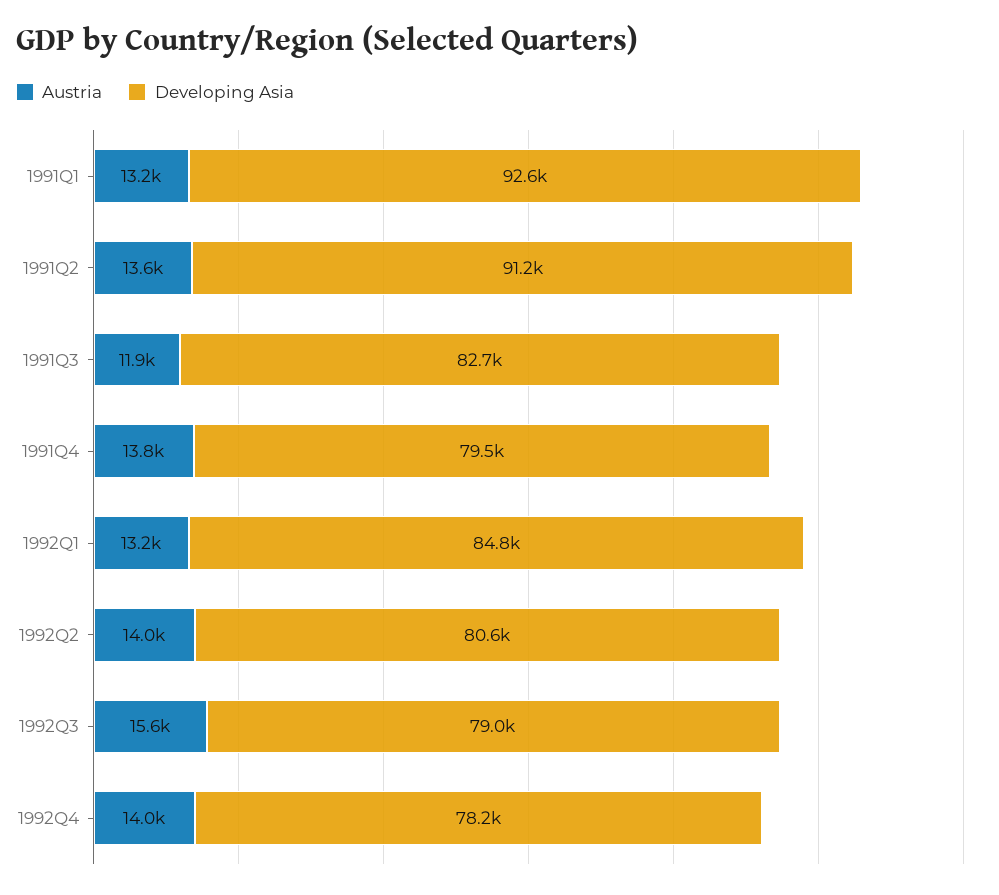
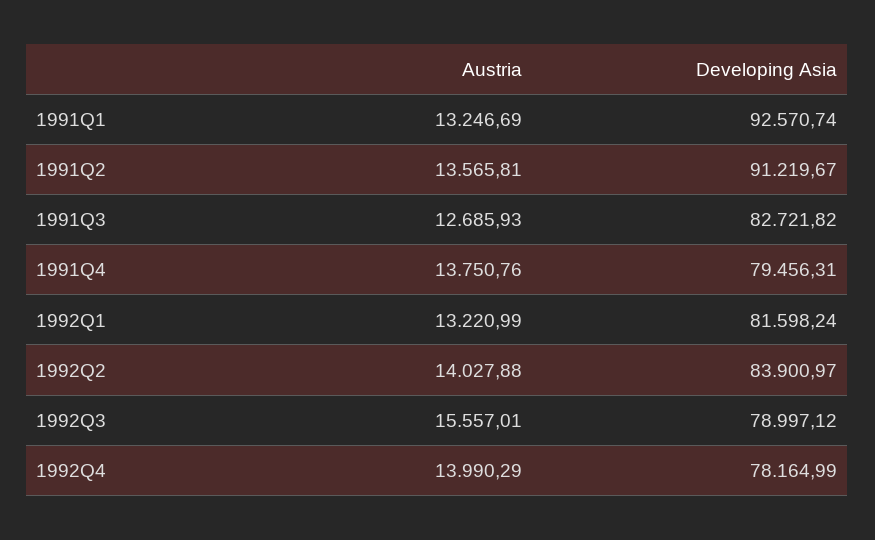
  {
    "Austria": {
      "1991Q1": 13246.69,
      "1991Q2": 13565.81,
-     "1991Q3": 11900,
+     "1991Q3": 12685.93,
      "1991Q4": 13750.76,
      "1992Q1": 13220.99,
      "1992Q2": 14027.88,
      "1992Q3": 15557.01,
      "1992Q4": 13990.29
    },
    "Developing Asia": {
      "1991Q1": 92570.74,
      "1991Q2": 91219.67,
      "1991Q3": 82721.82,
      "1991Q4": 79456.31,
-     "1992Q1": 84800,
+     "1992Q1": 81598.24,
-     "1992Q2": 80600,
+     "1992Q2": 83900.97,
      "1992Q3": 78997.12,
      "1992Q4": 78164.99
    }
  }

